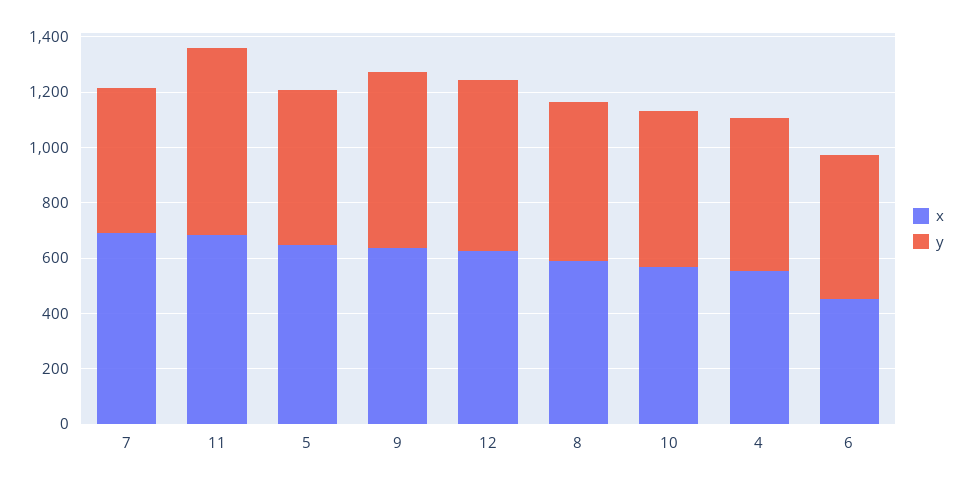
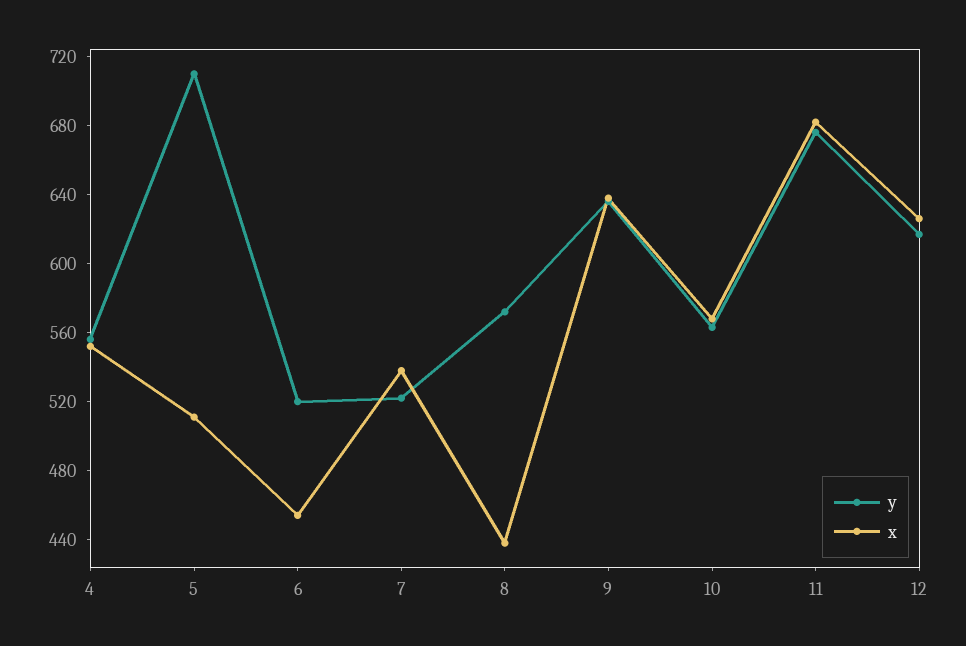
  {
    "x": {
-     "7": 700,
+     "7": 540,
      "11": 680,
-     "5": 650,
+     "5": 510,
      "9": 640,
      "12": 630,
-     "8": 600,
+     "8": 440,
      "10": 570,
      "4": 550,
      "6": 450
    },
    "y": {
      "7": 520,
      "11": 680,
-     "5": 550,
+     "5": 710,
      "9": 640,
      "12": 620,
      "8": 570,
      "10": 560,
      "4": 560,
      "6": 520
    }
  }

